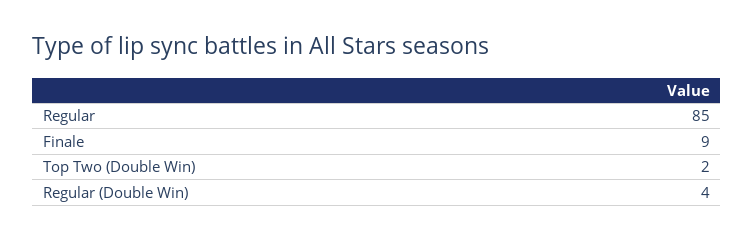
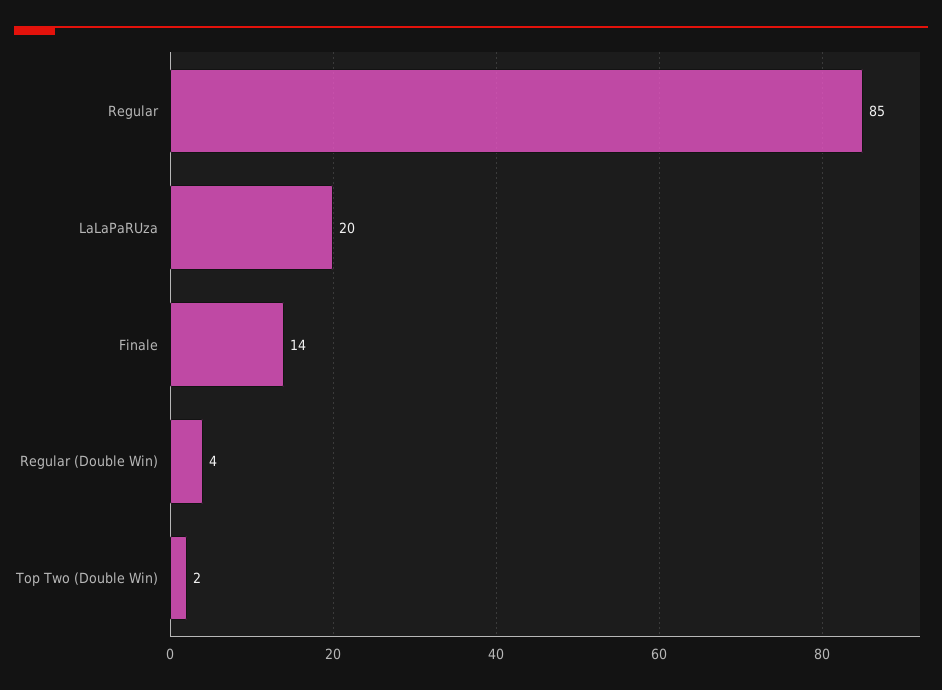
  {
    "Regular": 85,
-   "Finale": 9,
+   "Finale": 14,
    "Top Two (Double Win)": 2,
-   "Regular (Double Win)": 4
+   "Regular (Double Win)": 4,
+   "LaLaPaRUza": 20
  }

